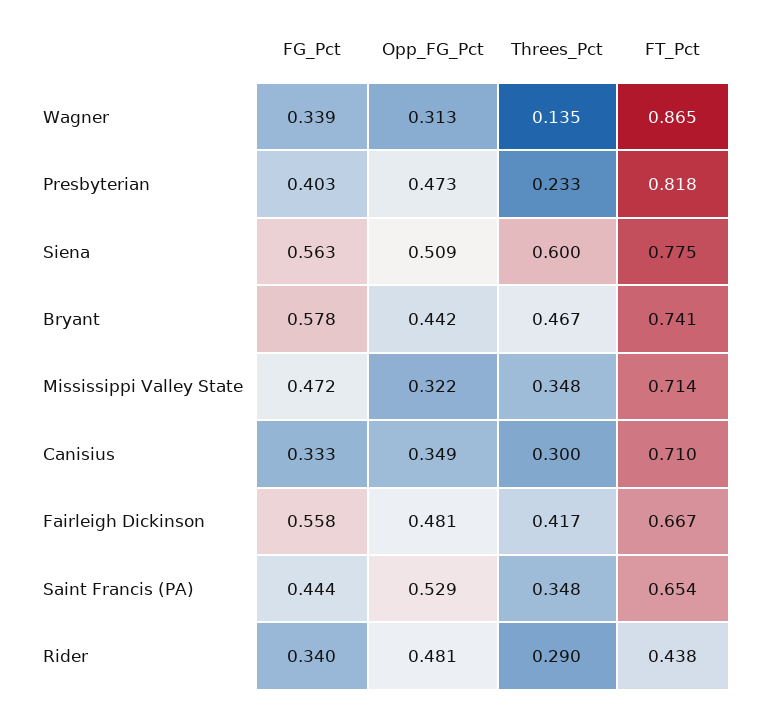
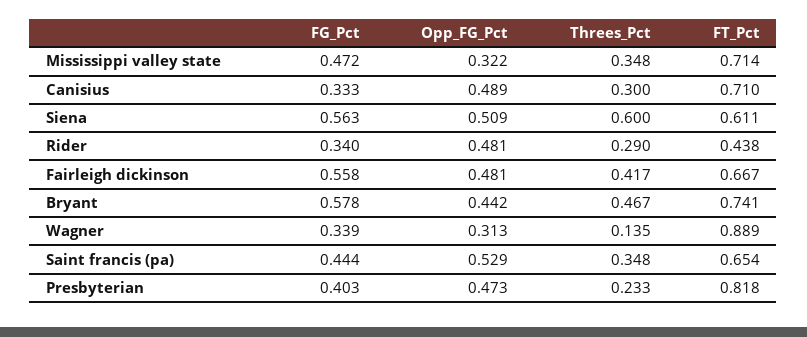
  {
    "FG_Pct": {
      "Wagner": 0.339,
      "Presbyterian": 0.403,
      "Siena": 0.563,
      "Bryant": 0.578,
      "Mississippi Valley State": 0.472,
      "Canisius": 0.333,
      "Fairleigh Dickinson": 0.558,
      "Saint Francis (PA)": 0.444,
      "Rider": 0.34
    },
    "Opp_FG_Pct": {
      "Wagner": 0.313,
      "Presbyterian": 0.473,
      "Siena": 0.509,
      "Bryant": 0.442,
      "Mississippi Valley State": 0.322,
-     "Canisius": 0.349,
+     "Canisius": 0.489,
      "Fairleigh Dickinson": 0.481,
      "Saint Francis (PA)": 0.529,
      "Rider": 0.481
    },
    "Threes_Pct": {
      "Wagner": 0.135,
      "Presbyterian": 0.233,
      "Siena": 0.6,
      "Bryant": 0.467,
      "Mississippi Valley State": 0.348,
      "Canisius": 0.3,
      "Fairleigh Dickinson": 0.417,
      "Saint Francis (PA)": 0.348,
      "Rider": 0.29
    },
    "FT_Pct": {
-     "Wagner": 0.865,
+     "Wagner": 0.889,
      "Presbyterian": 0.818,
-     "Siena": 0.775,
+     "Siena": 0.611,
      "Bryant": 0.741,
      "Mississippi Valley State": 0.714,
      "Canisius": 0.71,
      "Fairleigh Dickinson": 0.667,
      "Saint Francis (PA)": 0.654,
      "Rider": 0.438
    }
  }

